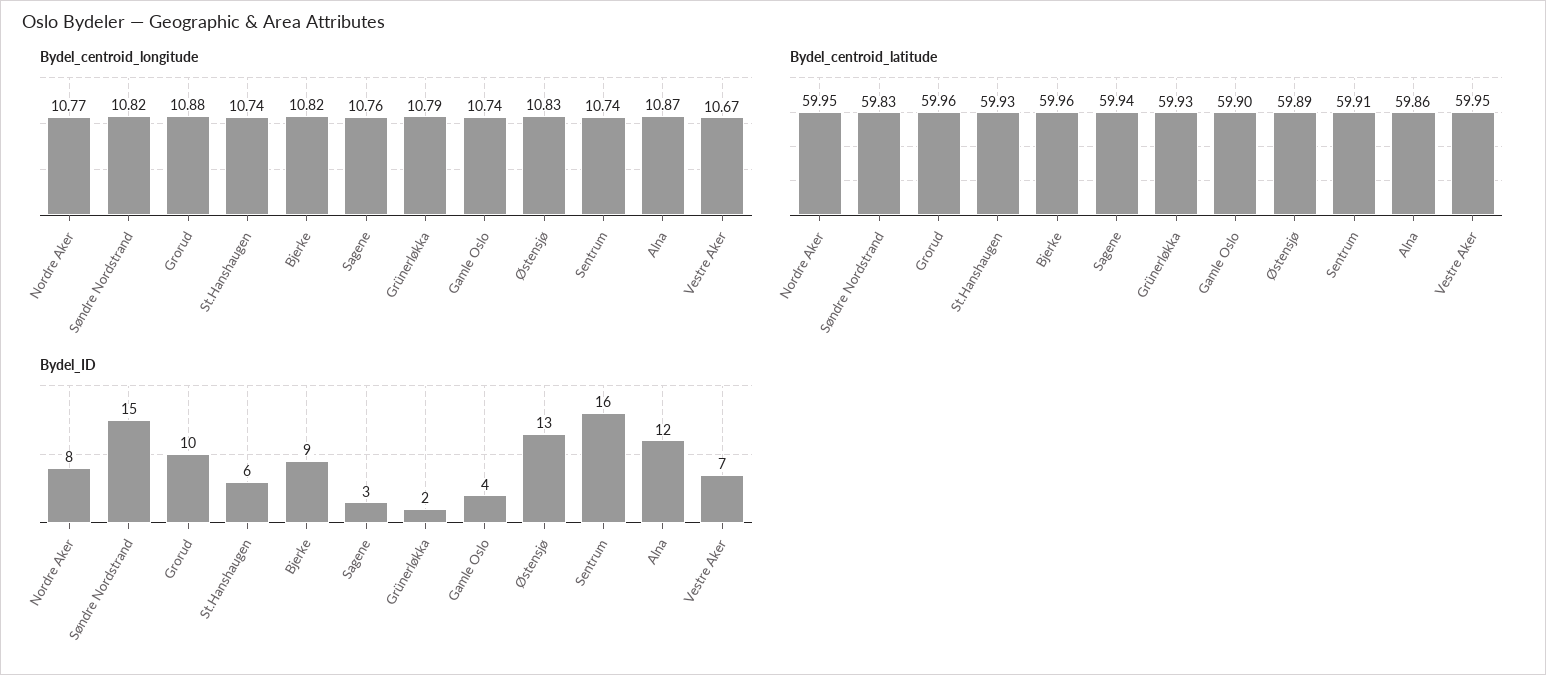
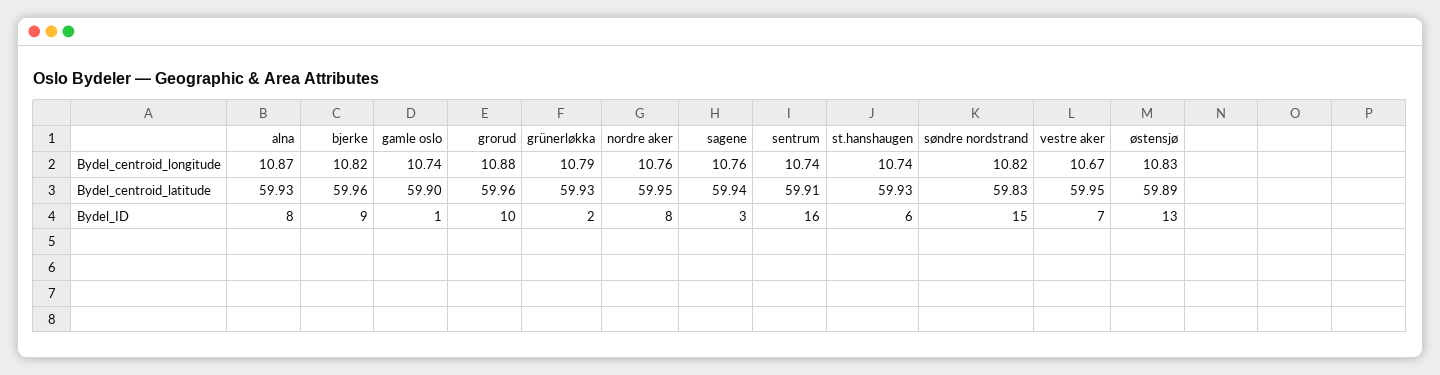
  {
    "Bydel_centroid_longitude": {
-     "Nordre Aker": 10.77,
+     "Nordre Aker": 10.76,
      "Søndre Nordstrand": 10.82,
      "Grorud": 10.88,
      "St.Hanshaugen": 10.74,
      "Bjerke": 10.82,
      "Sagene": 10.76,
      "Grünerløkka": 10.79,
      "Gamle Oslo": 10.74,
      "Østensjø": 10.83,
      "Sentrum": 10.74,
      "Alna": 10.87,
      "Vestre Aker": 10.67
    },
    "Bydel_centroid_latitude": {
      "Nordre Aker": 59.95,
      "Søndre Nordstrand": 59.83,
      "Grorud": 59.96,
      "St.Hanshaugen": 59.93,
      "Bjerke": 59.96,
      "Sagene": 59.94,
      "Grünerløkka": 59.93,
      "Gamle Oslo": 59.9,
      "Østensjø": 59.89,
      "Sentrum": 59.91,
-     "Alna": 59.86,
+     "Alna": 59.93,
      "Vestre Aker": 59.95
    },
    "Bydel_ID": {
      "Nordre Aker": 8,
      "Søndre Nordstrand": 15,
      "Grorud": 10,
      "St.Hanshaugen": 6,
      "Bjerke": 9,
      "Sagene": 3,
      "Grünerløkka": 2,
-     "Gamle Oslo": 4,
+     "Gamle Oslo": 1,
      "Østensjø": 13,
      "Sentrum": 16,
-     "Alna": 12,
+     "Alna": 8,
      "Vestre Aker": 7
    }
  }

